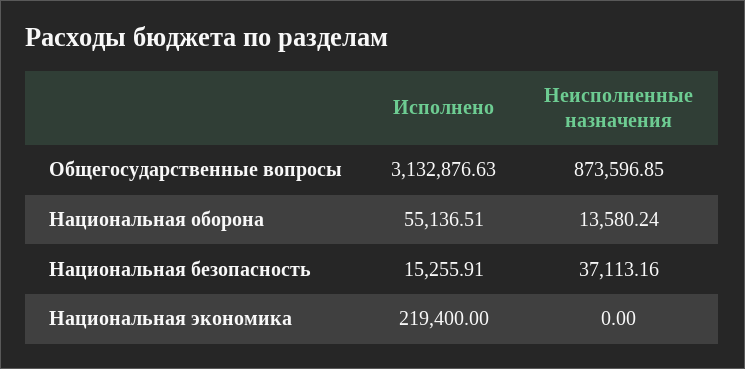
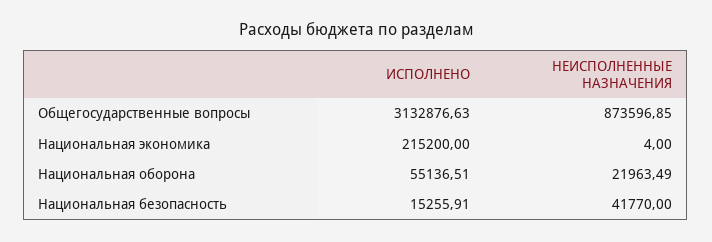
  {
    "Исполнено": {
      "Общегосударственные вопросы": 3132876.63,
      "Национальная оборона": 55136.51,
      "Национальная безопасность": 15255.91,
-     "Национальная экономика": 219400
+     "Национальная экономика": 215200
    },
    "Неисполненные назначения": {
      "Общегосударственные вопросы": 873596.85,
-     "Национальная оборона": 13580.24,
+     "Национальная оборона": 21963.49,
-     "Национальная безопасность": 37113.16,
+     "Национальная безопасность": 41770,
-     "Национальная экономика": 0
+     "Национальная экономика": 4
    }
  }

